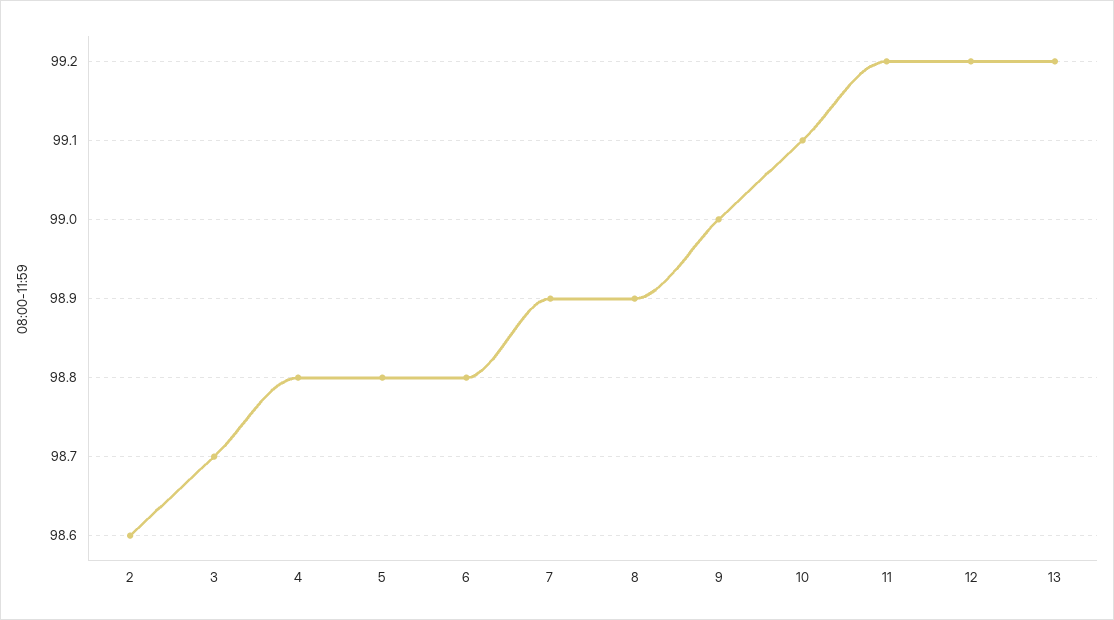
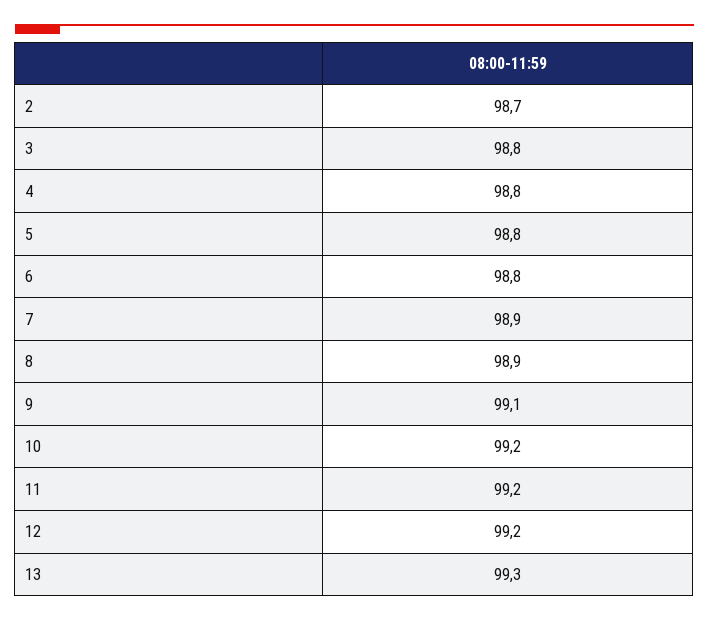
  {
-   "2": 98.6,
+   "2": 98.7,
-   "3": 98.7,
+   "3": 98.8,
    "4": 98.8,
    "5": 98.8,
    "6": 98.8,
    "7": 98.9,
    "8": 98.9,
-   "9": 99,
+   "9": 99.1,
-   "10": 99.1,
+   "10": 99.2,
    "11": 99.2,
    "12": 99.2,
-   "13": 99.2
+   "13": 99.3
  }

